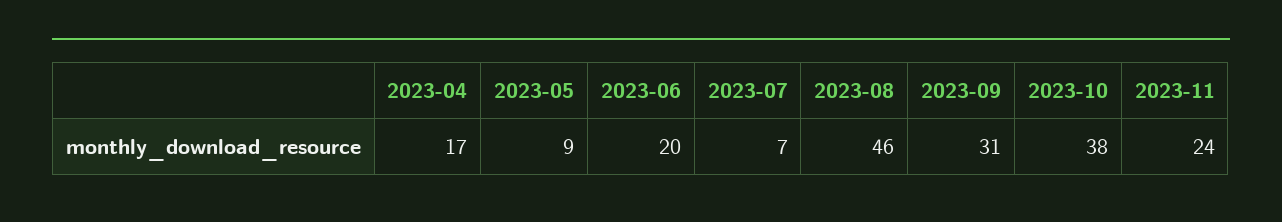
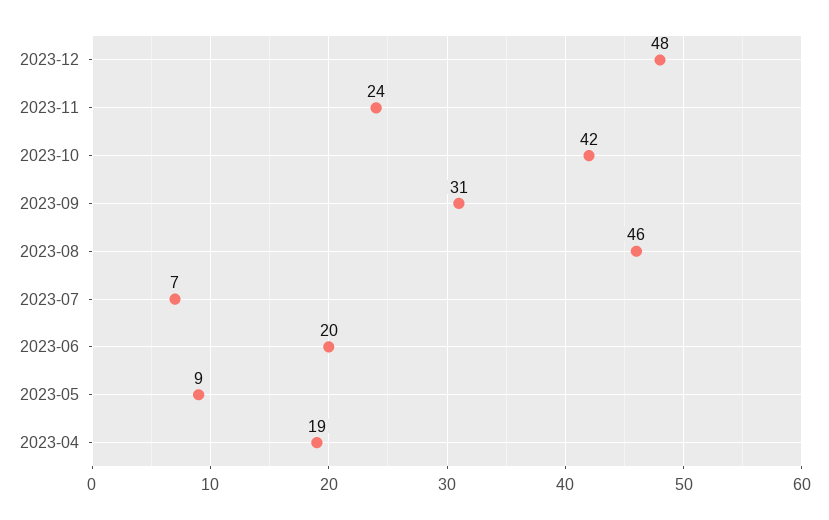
  {
-   "2023-04": 17,
+   "2023-04": 19,
    "2023-05": 9,
    "2023-06": 20,
    "2023-07": 7,
    "2023-08": 46,
    "2023-09": 31,
-   "2023-10": 38,
+   "2023-10": 42,
-   "2023-11": 24
+   "2023-11": 24,
+   "2023-12": 48
  }

